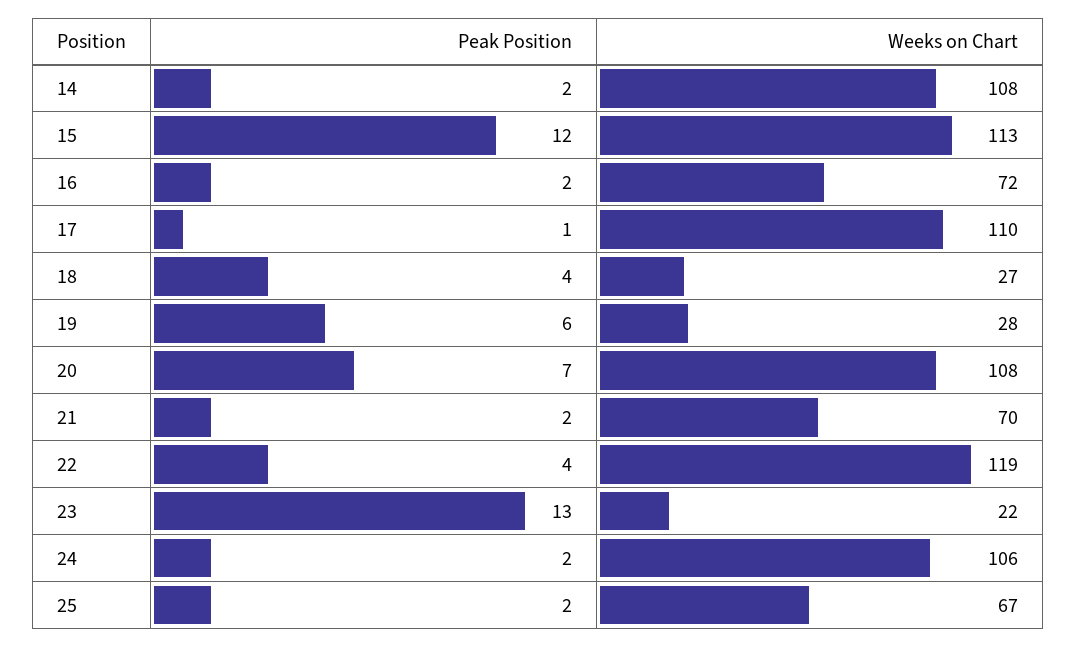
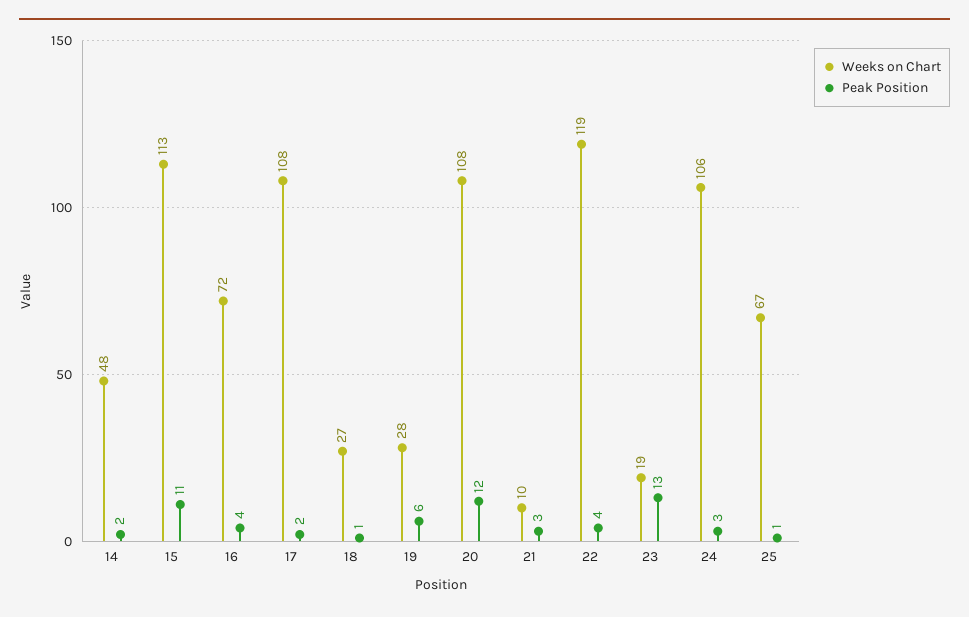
  {
    "Peak Position": {
      "14": 2,
-     "15": 12,
+     "15": 11,
-     "16": 2,
+     "16": 4,
-     "17": 1,
+     "17": 2,
-     "18": 4,
+     "18": 1,
      "19": 6,
-     "20": 7,
+     "20": 12,
-     "21": 2,
+     "21": 3,
      "22": 4,
      "23": 13,
-     "24": 2,
+     "24": 3,
-     "25": 2
+     "25": 1
    },
    "Weeks on Chart": {
-     "14": 108,
+     "14": 48,
      "15": 113,
      "16": 72,
-     "17": 110,
+     "17": 108,
      "18": 27,
      "19": 28,
      "20": 108,
-     "21": 70,
+     "21": 10,
      "22": 119,
-     "23": 22,
+     "23": 19,
      "24": 106,
      "25": 67
    }
  }

